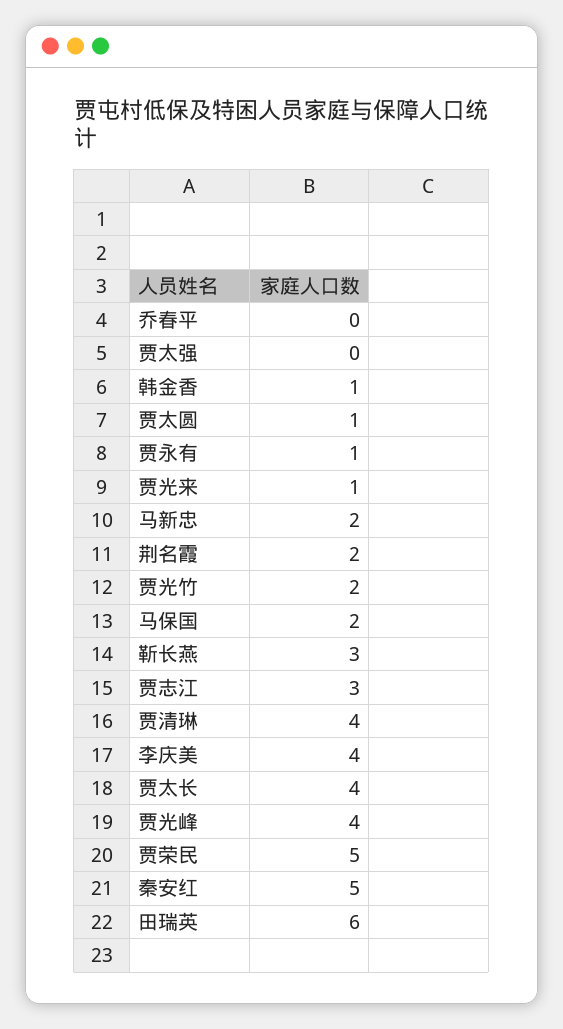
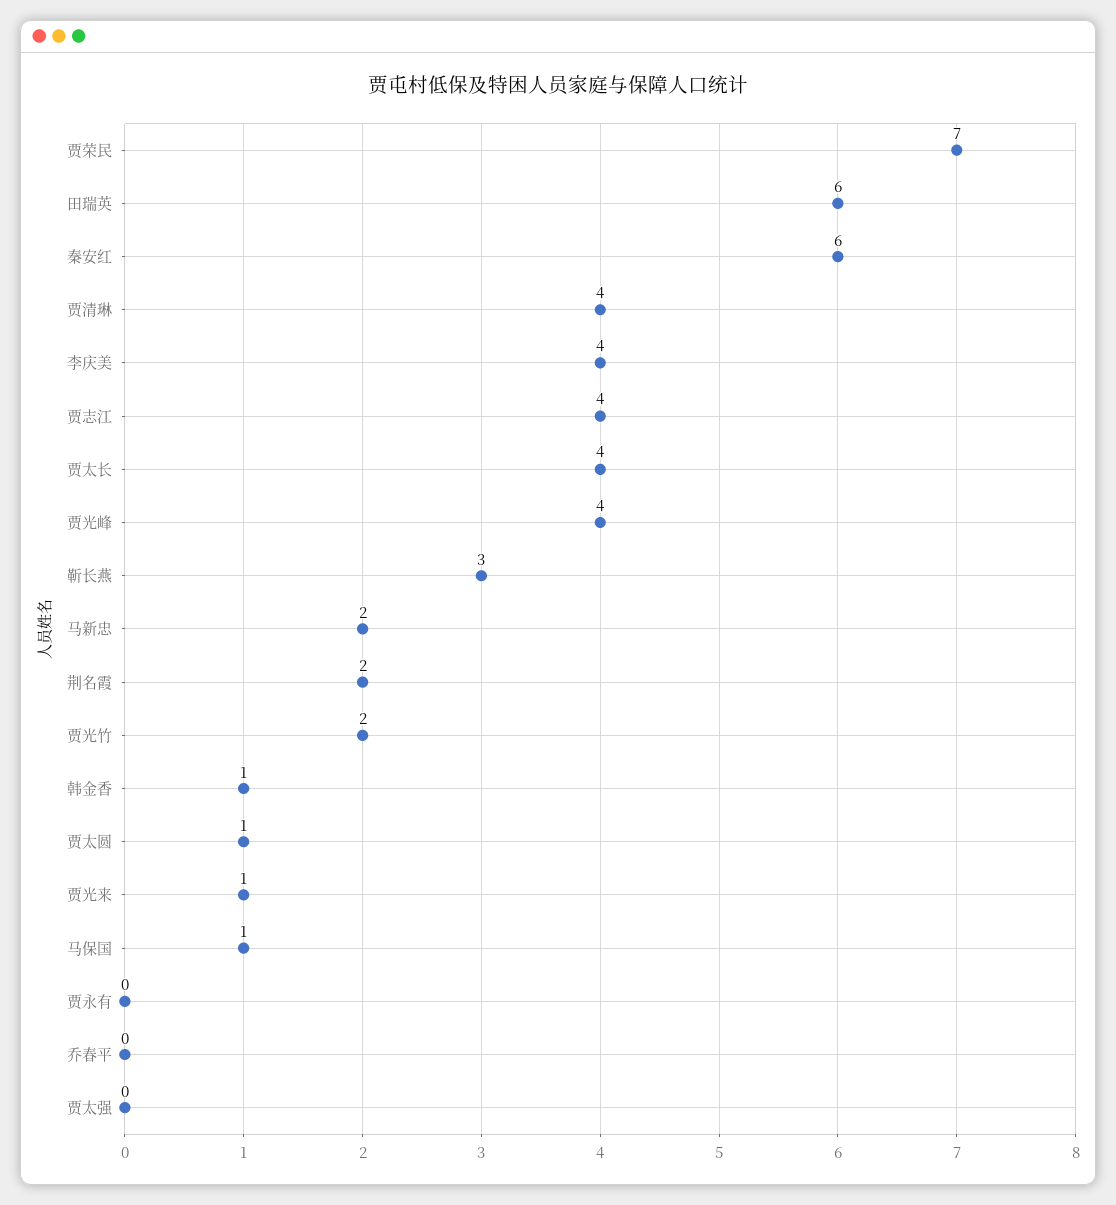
  {
    "乔春平": 0,
    "贾太强": 0,
    "韩金香": 1,
    "贾太圆": 1,
-   "贾永有": 1,
+   "贾永有": 0,
    "贾光来": 1,
    "马新忠": 2,
    "荆名霞": 2,
    "贾光竹": 2,
-   "马保国": 2,
+   "马保国": 1,
    "靳长燕": 3,
-   "贾志江": 3,
+   "贾志江": 4,
    "贾清琳": 4,
    "李庆美": 4,
    "贾太长": 4,
    "贾光峰": 4,
-   "贾荣民": 5,
+   "贾荣民": 7,
-   "秦安红": 5,
+   "秦安红": 6,
    "田瑞英": 6
  }

